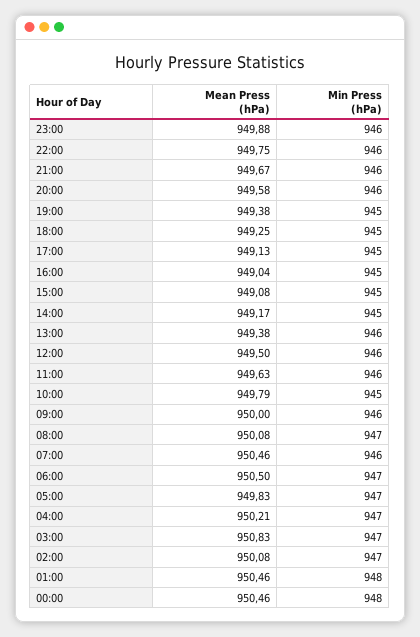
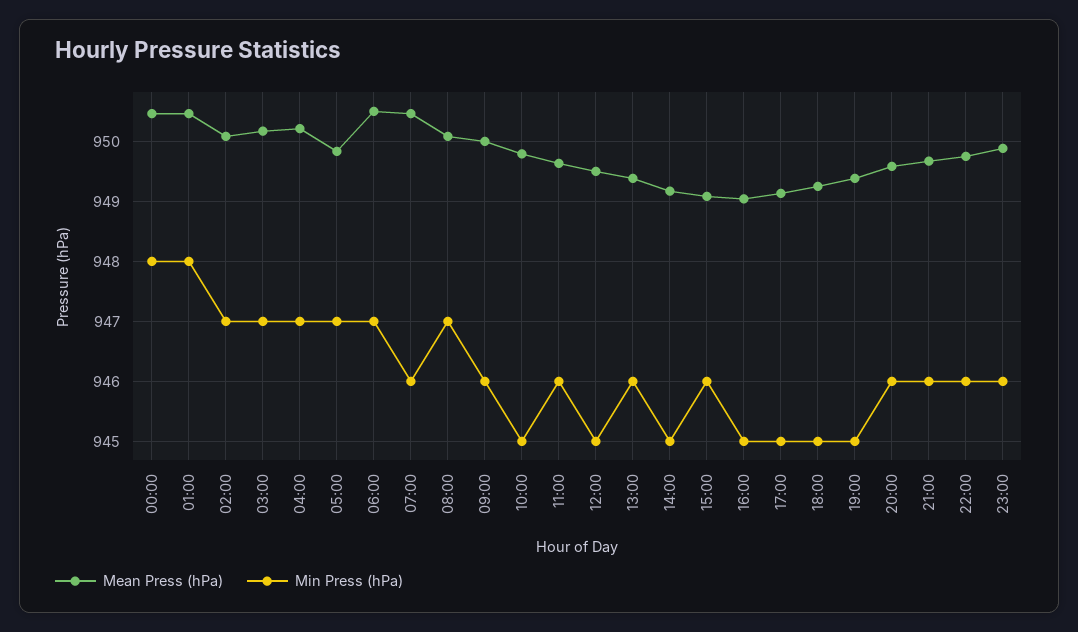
  {
    "Mean Press (hPa)": {
      "23:00": 949.88,
      "22:00": 949.75,
      "21:00": 949.67,
      "20:00": 949.58,
      "19:00": 949.38,
      "18:00": 949.25,
      "17:00": 949.13,
      "16:00": 949.04,
      "15:00": 949.08,
      "14:00": 949.17,
      "13:00": 949.38,
      "12:00": 949.5,
      "11:00": 949.63,
      "10:00": 949.79,
      "09:00": 950,
      "08:00": 950.08,
      "07:00": 950.46,
      "06:00": 950.5,
      "05:00": 949.83,
      "04:00": 950.21,
-     "03:00": 950.83,
+     "03:00": 950.2,
      "02:00": 950.08,
      "01:00": 950.46,
      "00:00": 950.46
    },
    "Min Press (hPa)": {
      "23:00": 946,
      "22:00": 946,
      "21:00": 946,
      "20:00": 946,
      "19:00": 945,
      "18:00": 945,
      "17:00": 945,
      "16:00": 945,
-     "15:00": 945,
+     "15:00": 946,
      "14:00": 945,
      "13:00": 946,
-     "12:00": 946,
+     "12:00": 945,
      "11:00": 946,
      "10:00": 945,
      "09:00": 946,
      "08:00": 947,
      "07:00": 946,
      "06:00": 947,
      "05:00": 947,
      "04:00": 947,
      "03:00": 947,
      "02:00": 947,
      "01:00": 948,
      "00:00": 948
    }
  }

